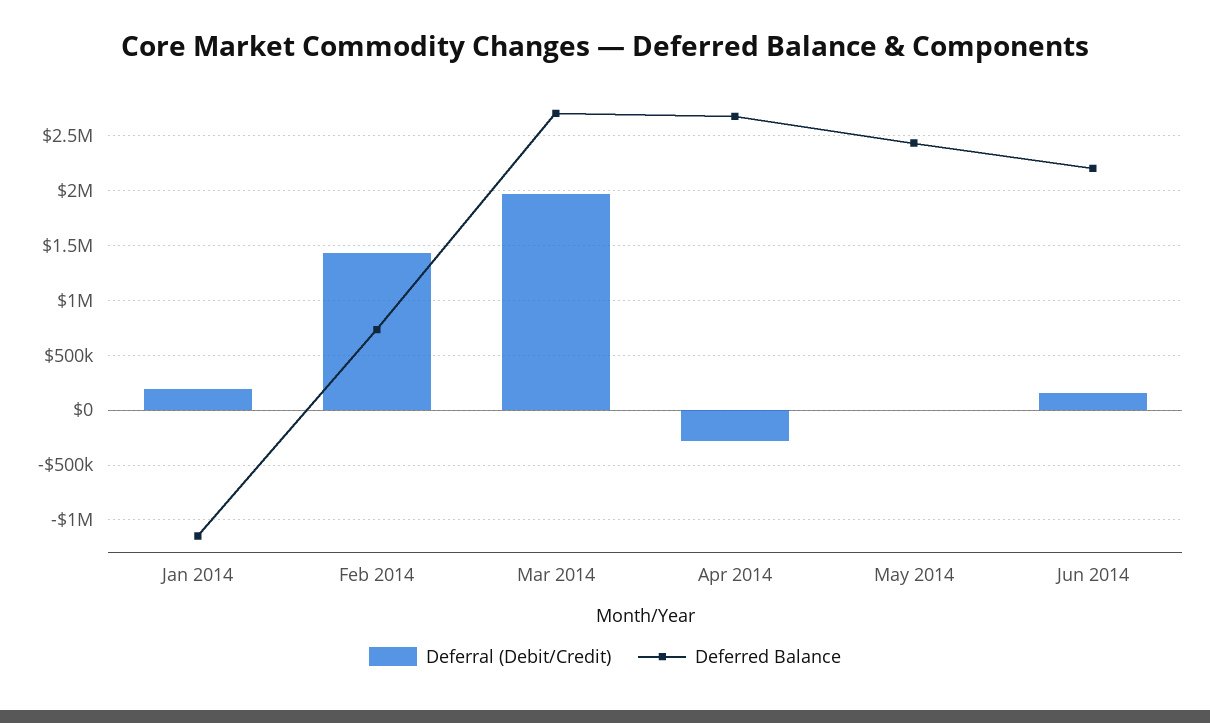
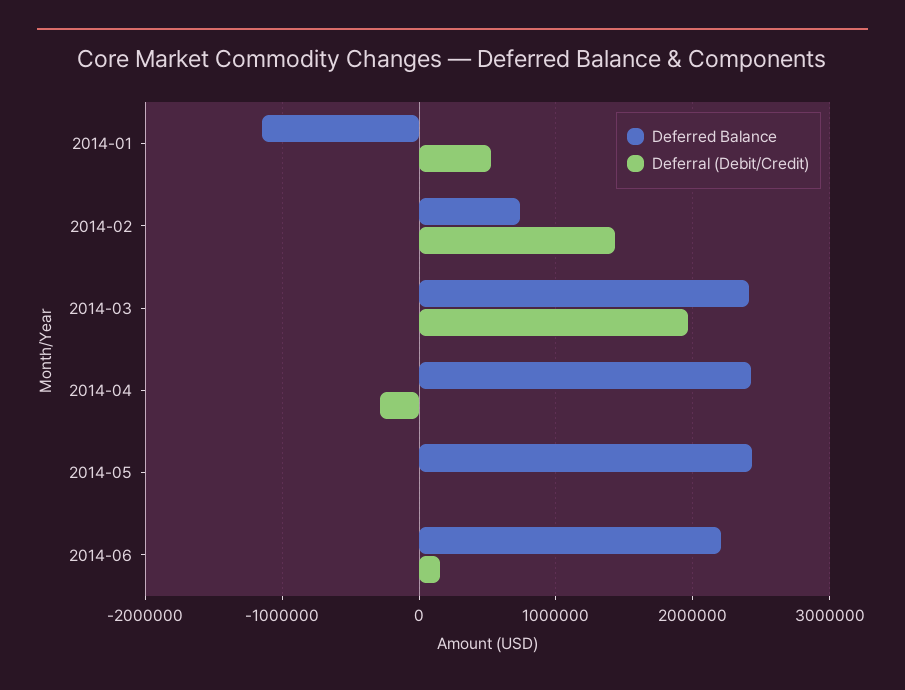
  {
    "Deferral (Debit/Credit)": {
-     "Jan 2014": 200000,
+     "Jan 2014": 500000,
      "Feb 2014": 1400000,
      "Mar 2014": 2000000,
      "Apr 2014": -300000,
      "May 2014": 0,
      "Jun 2014": 200000
    },
    "Deferred Balance": {
      "Jan 2014": -1100000,
      "Feb 2014": 700000,
-     "Mar 2014": 2700000,
+     "Mar 2014": 2400000,
-     "Apr 2014": 2700000,
+     "Apr 2014": 2400000,
      "May 2014": 2400000,
      "Jun 2014": 2200000
    }
  }

